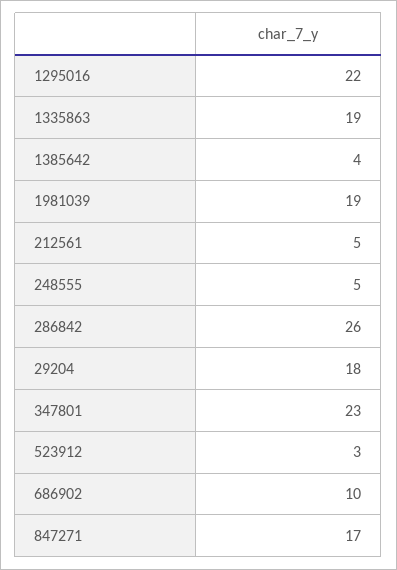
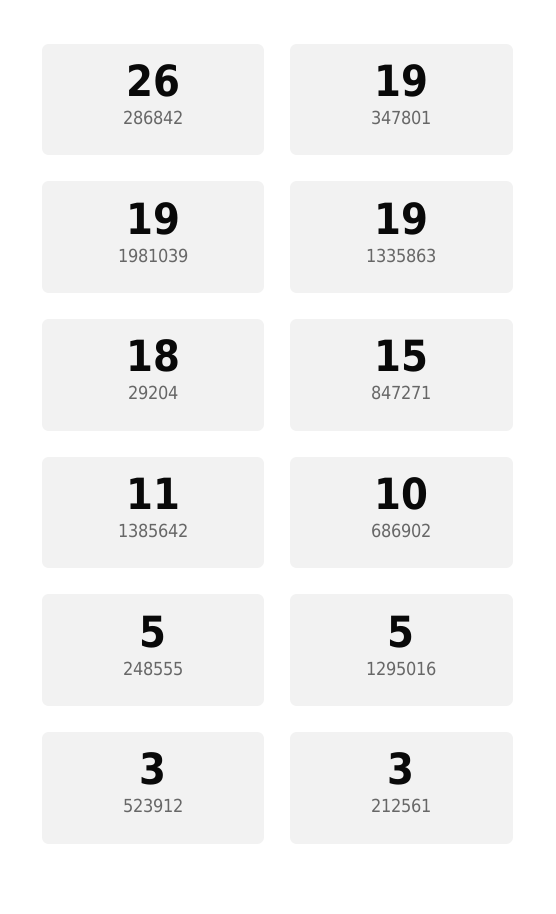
  {
-   "1295016": 22,
+   "1295016": 5,
    "1335863": 19,
-   "1385642": 4,
+   "1385642": 11,
    "1981039": 19,
-   "212561": 5,
+   "212561": 3,
    "248555": 5,
    "286842": 26,
    "29204": 18,
-   "347801": 23,
+   "347801": 19,
    "523912": 3,
    "686902": 10,
-   "847271": 17
+   "847271": 15
  }

